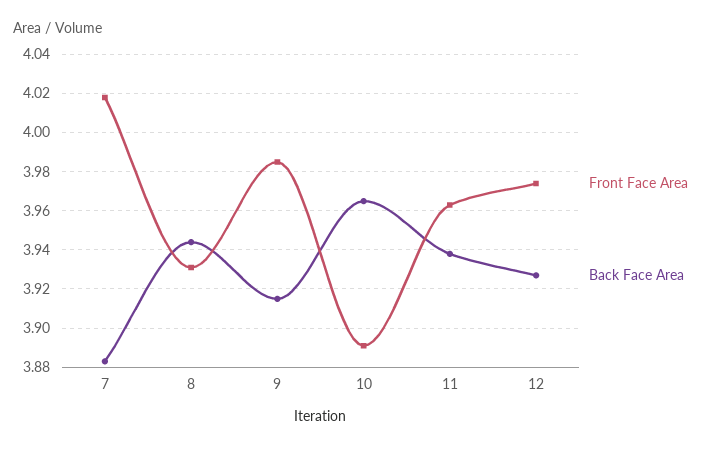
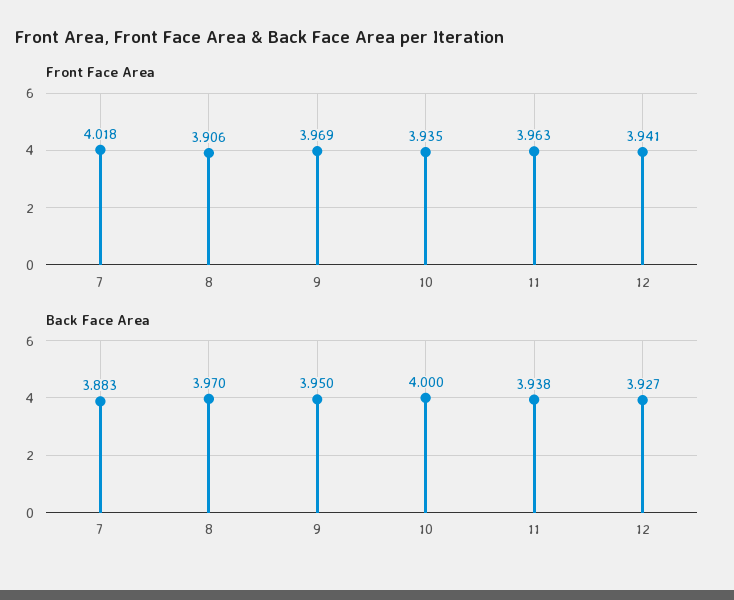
  {
    "Front Face Area": {
      "7": 4.018,
-     "8": 3.93,
+     "8": 3.906,
-     "9": 3.985,
+     "9": 3.969,
-     "10": 3.89,
+     "10": 3.935,
      "11": 3.963,
-     "12": 3.975
+     "12": 3.941
    },
    "Back Face Area": {
      "7": 3.883,
-     "8": 3.945,
+     "8": 3.97,
-     "9": 3.915,
+     "9": 3.95,
-     "10": 3.965,
+     "10": 4,
      "11": 3.938,
      "12": 3.927
    }
  }

